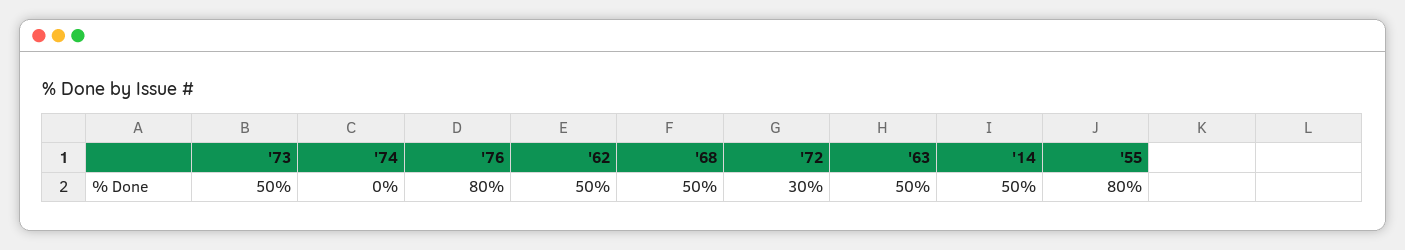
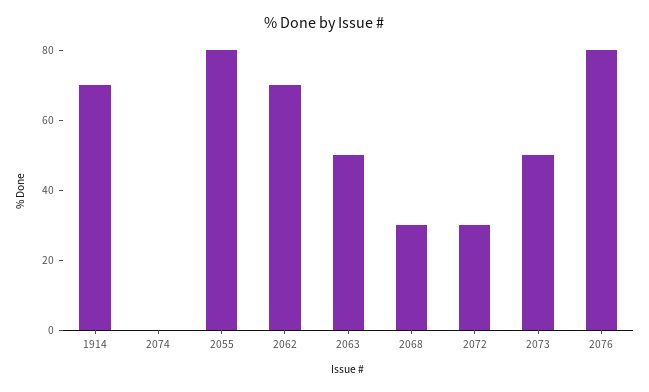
  {
    "'73": 50,
    "'74": 0,
    "'76": 80,
-   "'62": 50,
+   "'62": 70,
-   "'68": 50,
+   "'68": 30,
    "'72": 30,
    "'63": 50,
-   "'14": 50,
+   "'14": 70,
    "'55": 80
  }

